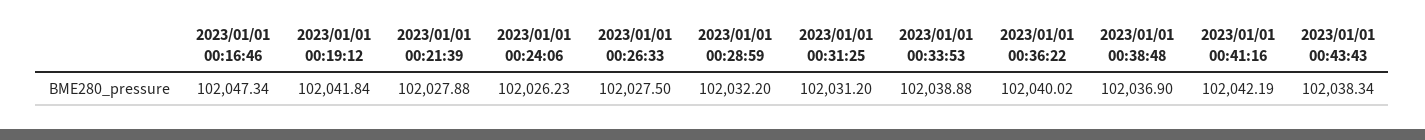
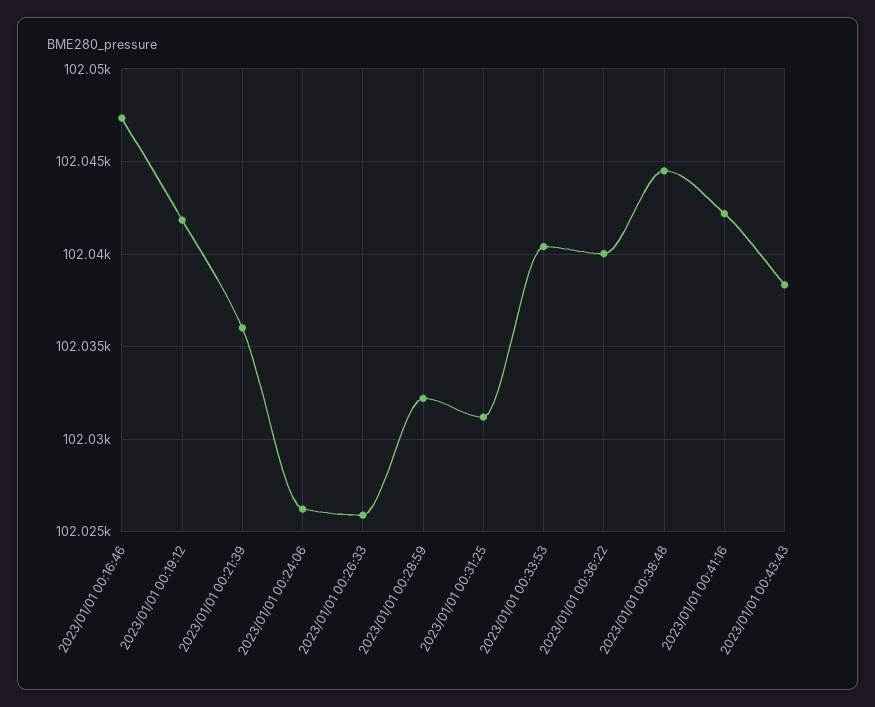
  {
    "2023/01/01 00:16:46": 102047.34,
    "2023/01/01 00:19:12": 102041.84,
-   "2023/01/01 00:21:39": 102027.88,
+   "2023/01/01 00:21:39": 102036,
    "2023/01/01 00:24:06": 102026.23,
-   "2023/01/01 00:26:33": 102027.5,
+   "2023/01/01 00:26:33": 102026,
    "2023/01/01 00:28:59": 102032.2,
    "2023/01/01 00:31:25": 102031.2,
-   "2023/01/01 00:33:53": 102038.88,
+   "2023/01/01 00:33:53": 102040.5,
    "2023/01/01 00:36:22": 102040.02,
-   "2023/01/01 00:38:48": 102036.9,
+   "2023/01/01 00:38:48": 102044.5,
    "2023/01/01 00:41:16": 102042.19,
    "2023/01/01 00:43:43": 102038.34
  }

